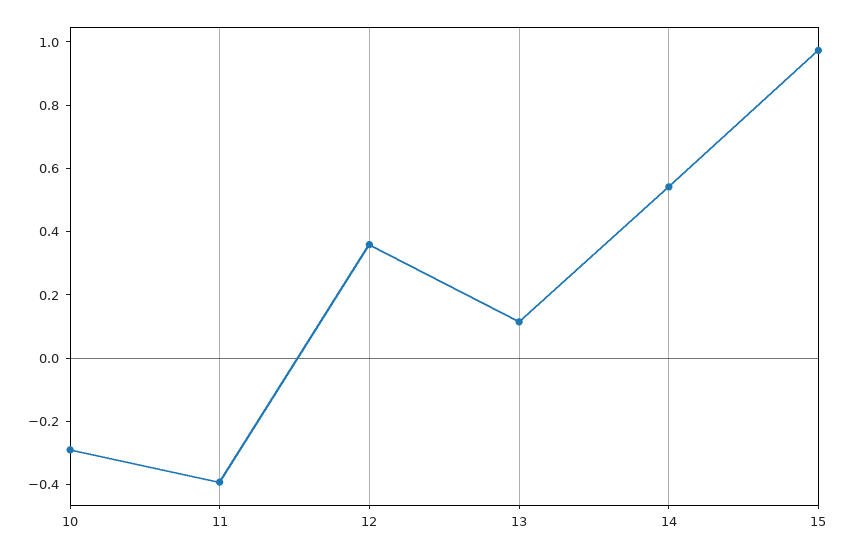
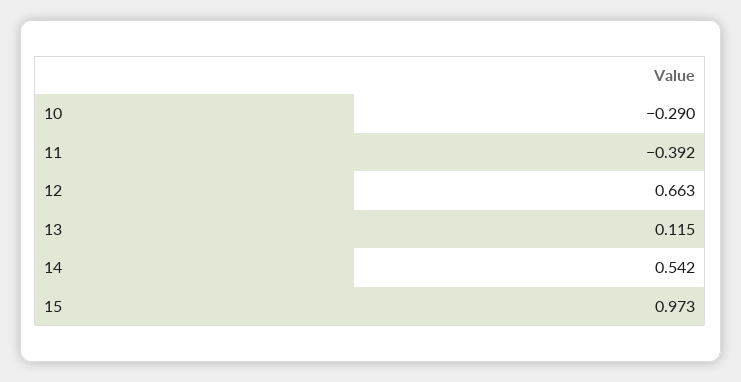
  {
    "10": -0.29,
    "11": -0.392,
-   "12": 0.35,
+   "12": 0.663,
    "13": 0.115,
    "14": 0.542,
    "15": 0.973
  }

